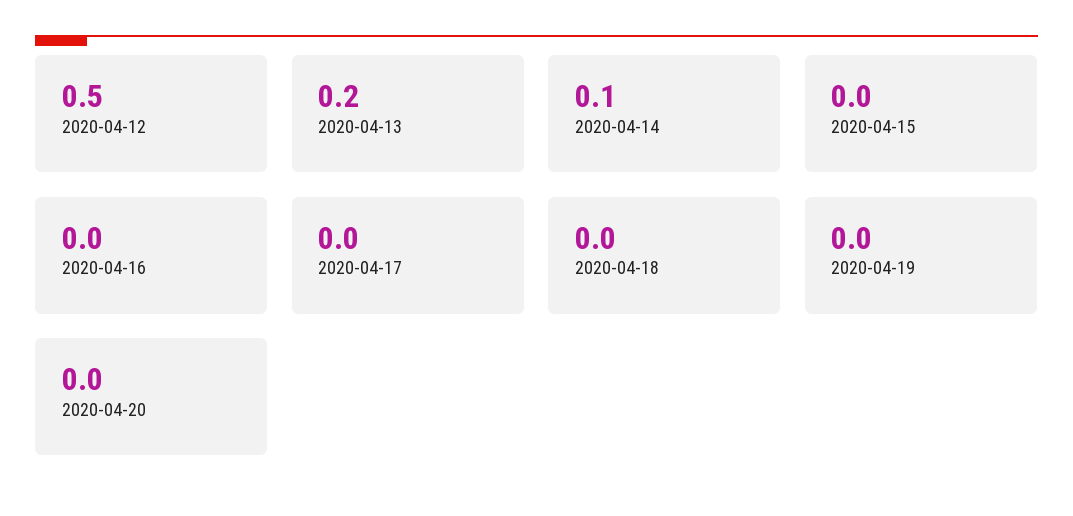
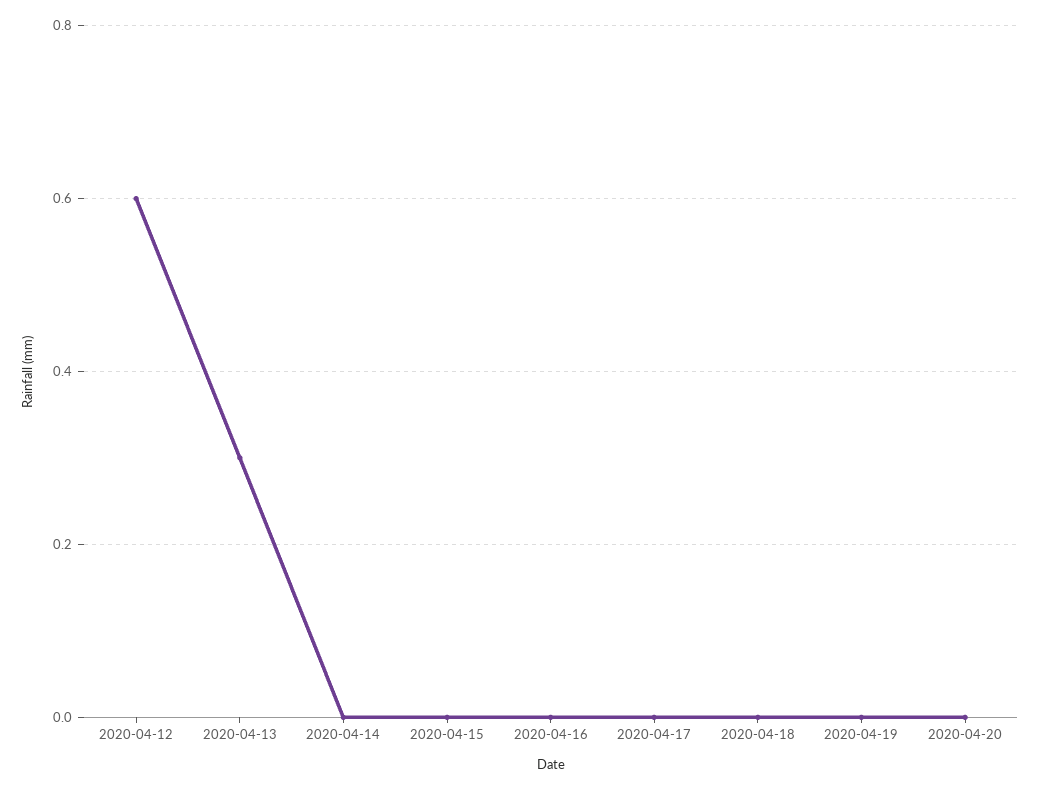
  {
-   "2020-04-12": 0.5,
+   "2020-04-12": 0.6,
-   "2020-04-13": 0.2,
+   "2020-04-13": 0.3,
-   "2020-04-14": 0.1,
+   "2020-04-14": 0,
    "2020-04-15": 0,
    "2020-04-16": 0,
    "2020-04-17": 0,
    "2020-04-18": 0,
    "2020-04-19": 0,
    "2020-04-20": 0
  }

